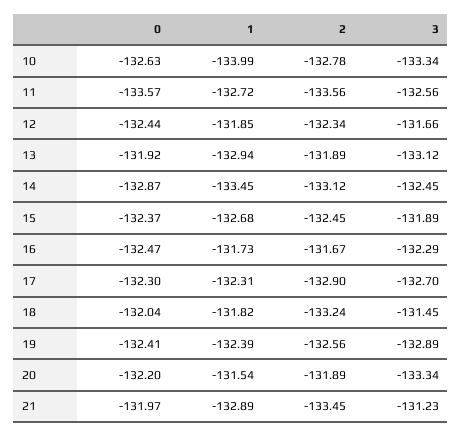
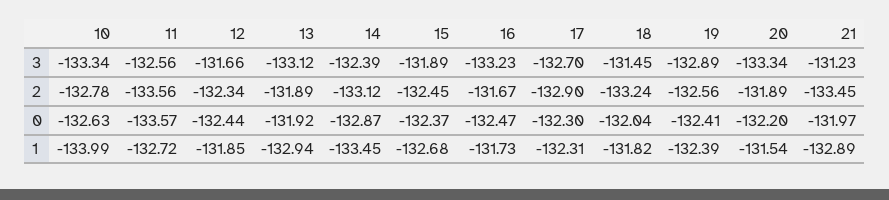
  {
    "0": {
      "10": -132.63,
      "11": -133.57,
      "12": -132.44,
      "13": -131.92,
      "14": -132.87,
      "15": -132.37,
      "16": -132.47,
      "17": -132.3,
      "18": -132.04,
      "19": -132.41,
      "20": -132.2,
      "21": -131.97
    },
    "1": {
      "10": -133.99,
      "11": -132.72,
      "12": -131.85,
      "13": -132.94,
      "14": -133.45,
      "15": -132.68,
      "16": -131.73,
      "17": -132.31,
      "18": -131.82,
      "19": -132.39,
      "20": -131.54,
      "21": -132.89
    },
    "2": {
      "10": -132.78,
      "11": -133.56,
      "12": -132.34,
      "13": -131.89,
      "14": -133.12,
      "15": -132.45,
      "16": -131.67,
      "17": -132.9,
      "18": -133.24,
      "19": -132.56,
      "20": -131.89,
      "21": -133.45
    },
    "3": {
      "10": -133.34,
      "11": -132.56,
      "12": -131.66,
      "13": -133.12,
-     "14": -132.45,
+     "14": -132.39,
      "15": -131.89,
-     "16": -132.29,
+     "16": -133.23,
      "17": -132.7,
      "18": -131.45,
      "19": -132.89,
      "20": -133.34,
      "21": -131.23
    }
  }

